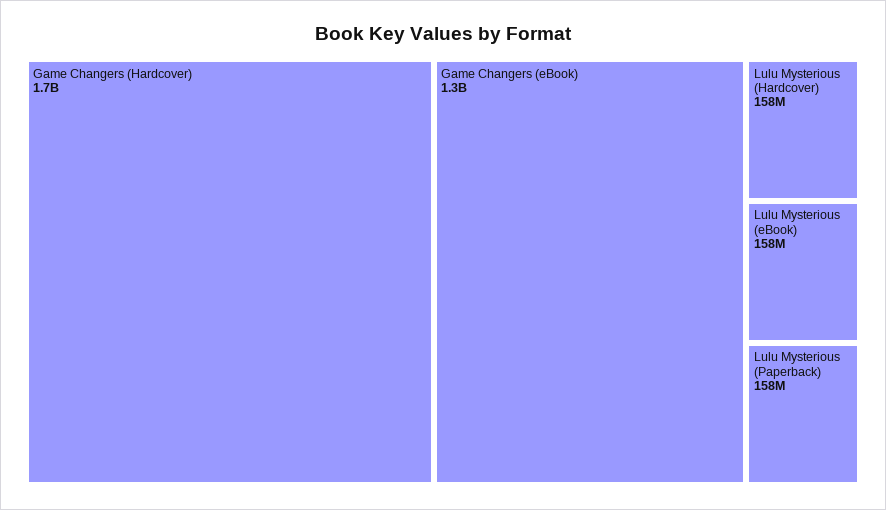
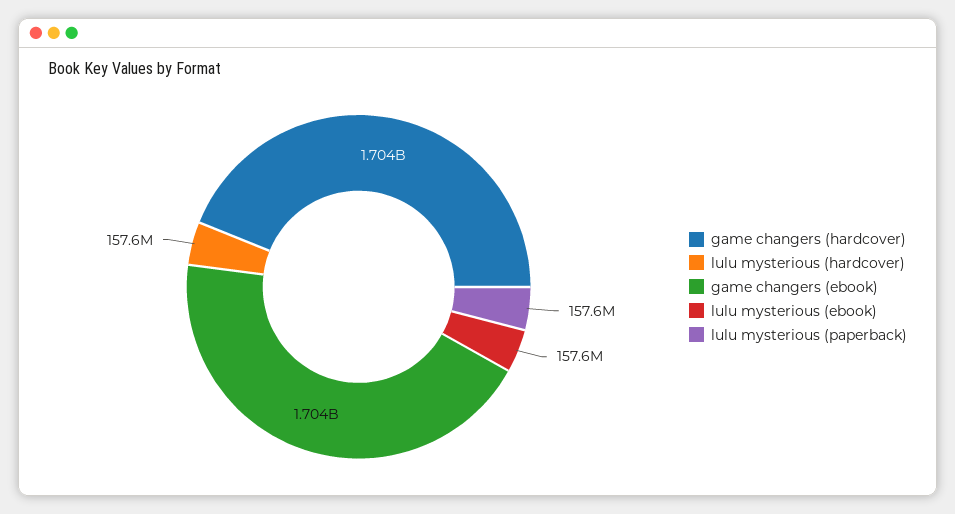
  {
    "Game Changers (Hardcover)": 1704000000,
-   "Game Changers (eBook)": 1300000000,
+   "Game Changers (eBook)": 1704000000,
    "Lulu Mysterious (Hardcover)": 157600000,
    "Lulu Mysterious (eBook)": 157600000,
    "Lulu Mysterious (Paperback)": 157600000
  }

